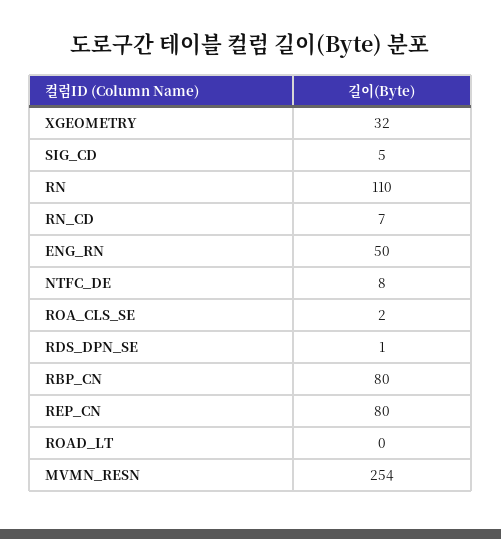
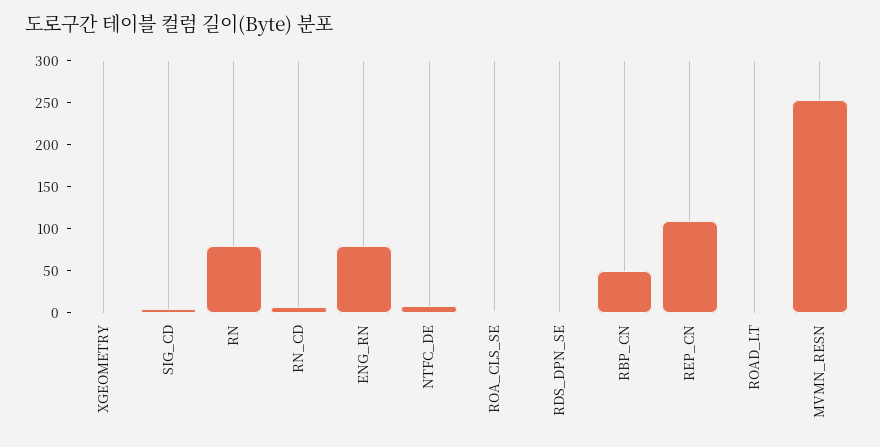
  {
-   "XGEOMETRY": 32,
+   "XGEOMETRY": 0,
    "SIG_CD": 5,
-   "RN": 110,
+   "RN": 80,
    "RN_CD": 7,
-   "ENG_RN": 50,
+   "ENG_RN": 80,
    "NTFC_DE": 8,
    "ROA_CLS_SE": 2,
    "RDS_DPN_SE": 1,
-   "RBP_CN": 80,
+   "RBP_CN": 50,
-   "REP_CN": 80,
+   "REP_CN": 110,
    "ROAD_LT": 0,
    "MVMN_RESN": 254
  }

